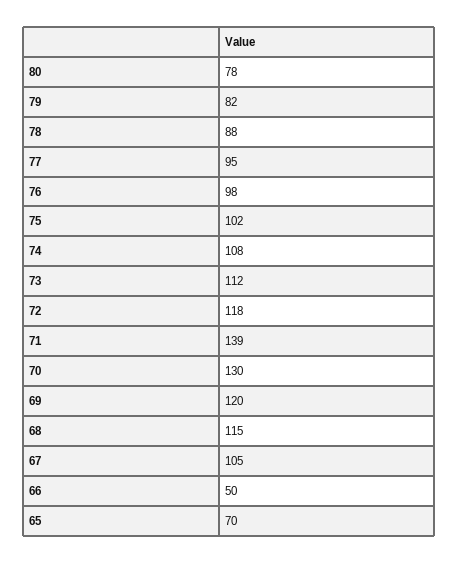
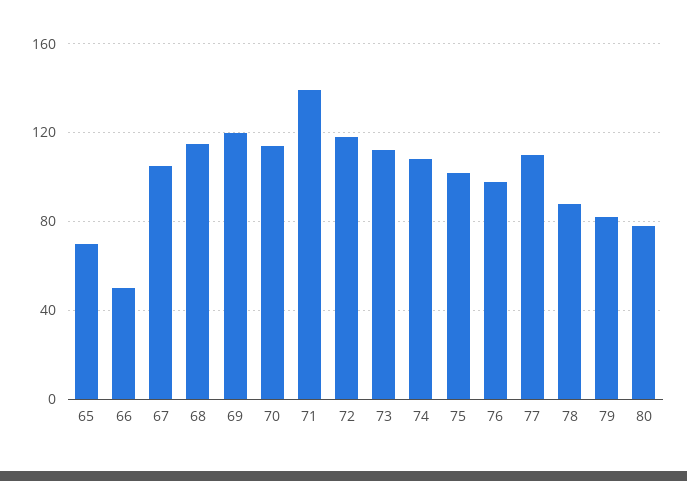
  {
    "80": 78,
    "79": 82,
    "78": 88,
-   "77": 95,
+   "77": 110,
    "76": 98,
    "75": 102,
    "74": 108,
    "73": 112,
    "72": 118,
    "71": 139,
-   "70": 130,
+   "70": 115,
    "69": 120,
    "68": 115,
    "67": 105,
    "66": 50,
    "65": 70
  }

